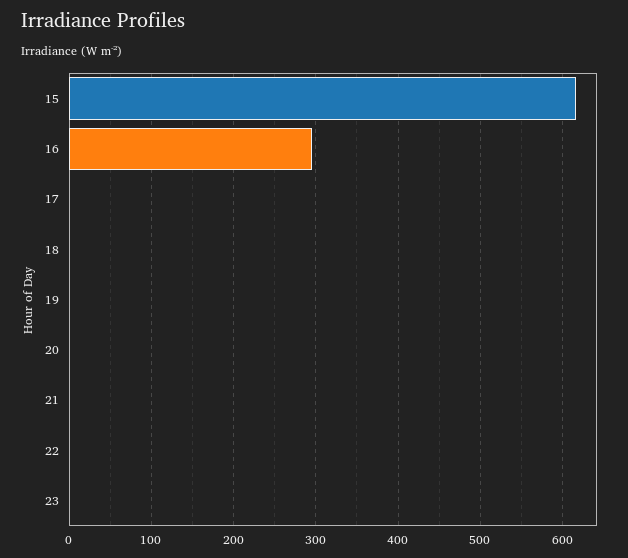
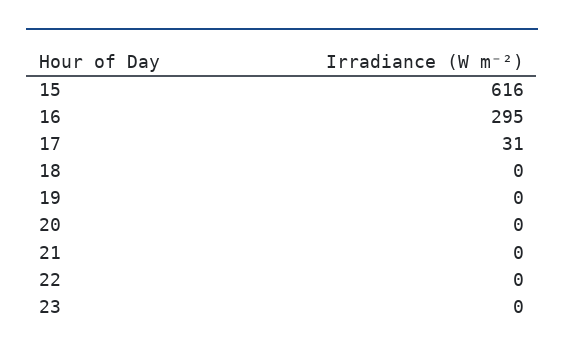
  {
    "15": 616,
    "16": 295,
-   "17": 0,
+   "17": 31,
    "18": 0,
    "19": 0,
    "20": 0,
    "21": 0,
    "22": 0,
    "23": 0
  }

